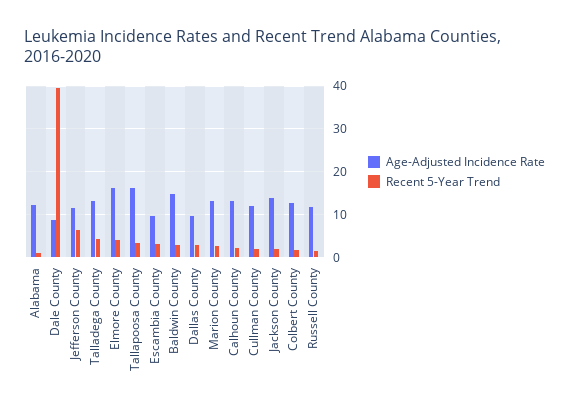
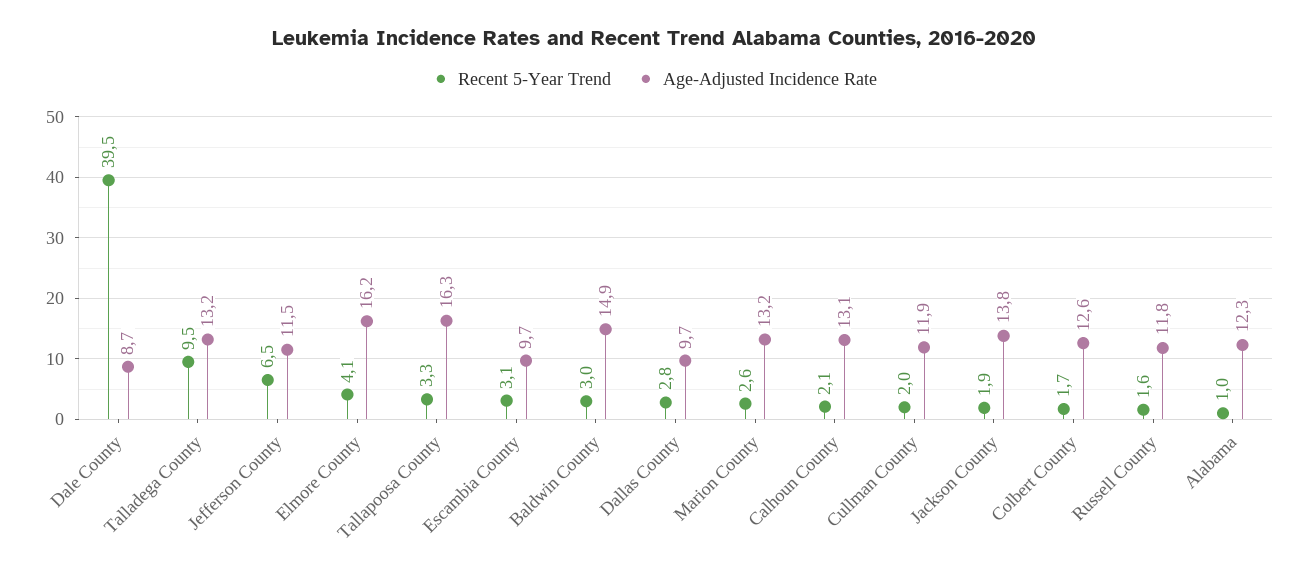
  {
    "Age-Adjusted Incidence Rate": {
      "Alabama": 12.3,
      "Dale County": 8.7,
      "Jefferson County": 11.5,
      "Talladega County": 13.2,
      "Elmore County": 16.2,
      "Tallapoosa County": 16.3,
      "Escambia County": 9.7,
      "Baldwin County": 14.9,
      "Dallas County": 9.7,
      "Marion County": 13.2,
      "Calhoun County": 13.1,
      "Cullman County": 11.9,
      "Jackson County": 13.8,
      "Colbert County": 12.6,
      "Russell County": 11.8
    },
    "Recent 5-Year Trend": {
      "Alabama": 1,
      "Dale County": 39.5,
      "Jefferson County": 6.5,
-     "Talladega County": 4,
+     "Talladega County": 9.5,
      "Elmore County": 4.1,
      "Tallapoosa County": 3.3,
      "Escambia County": 3.1,
      "Baldwin County": 3,
      "Dallas County": 2.8,
      "Marion County": 2.6,
      "Calhoun County": 2.1,
      "Cullman County": 2,
      "Jackson County": 1.9,
      "Colbert County": 1.7,
      "Russell County": 1.6
    }
  }

